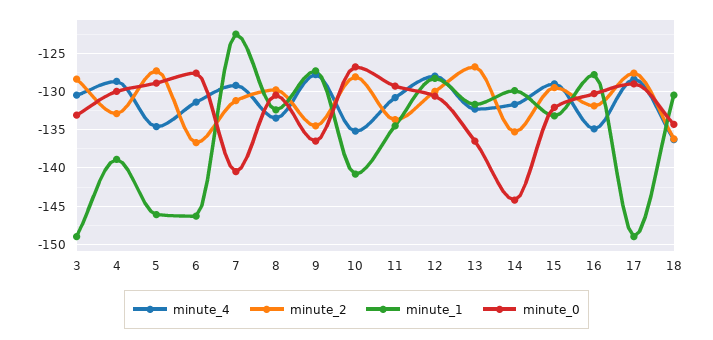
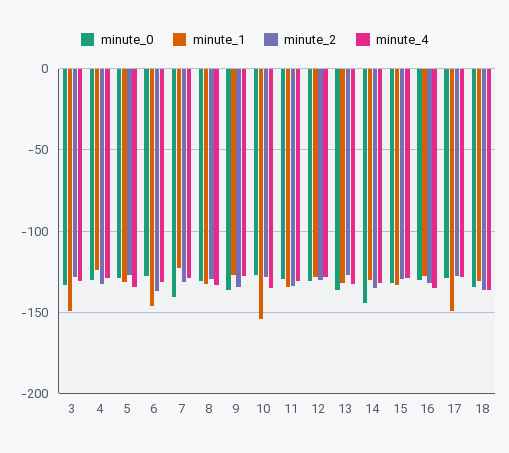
  {
    "minute_4": {
      "3": -131,
      "4": -129,
      "5": -135,
      "6": -131,
      "7": -129,
      "8": -134,
      "9": -128,
      "10": -135,
      "11": -131,
      "12": -128,
      "13": -132,
      "14": -132,
      "15": -129,
      "16": -135,
      "17": -128,
      "18": -136
    },
    "minute_2": {
      "3": -128,
      "4": -133,
      "5": -127,
      "6": -137,
      "7": -131,
      "8": -130,
      "9": -135,
      "10": -128,
      "11": -134,
      "12": -130,
      "13": -127,
      "14": -135,
      "15": -130,
      "16": -132,
      "17": -128,
      "18": -136
    },
    "minute_1": {
      "3": -149,
-     "4": -139,
+     "4": -125,
-     "5": -146,
+     "5": -130,
      "6": -146,
      "7": -123,
      "8": -132,
      "9": -127,
-     "10": -141,
+     "10": -155,
      "11": -135,
      "12": -128,
      "13": -132,
      "14": -130,
      "15": -133,
      "16": -128,
      "17": -149,
      "18": -131
    },
    "minute_0": {
      "3": -133,
      "4": -130,
      "5": -129,
      "6": -128,
      "7": -141,
      "8": -131,
      "9": -137,
      "10": -127,
      "11": -129,
      "12": -131,
      "13": -137,
      "14": -144,
      "15": -132,
      "16": -130,
      "17": -129,
      "18": -134
    }
  }

